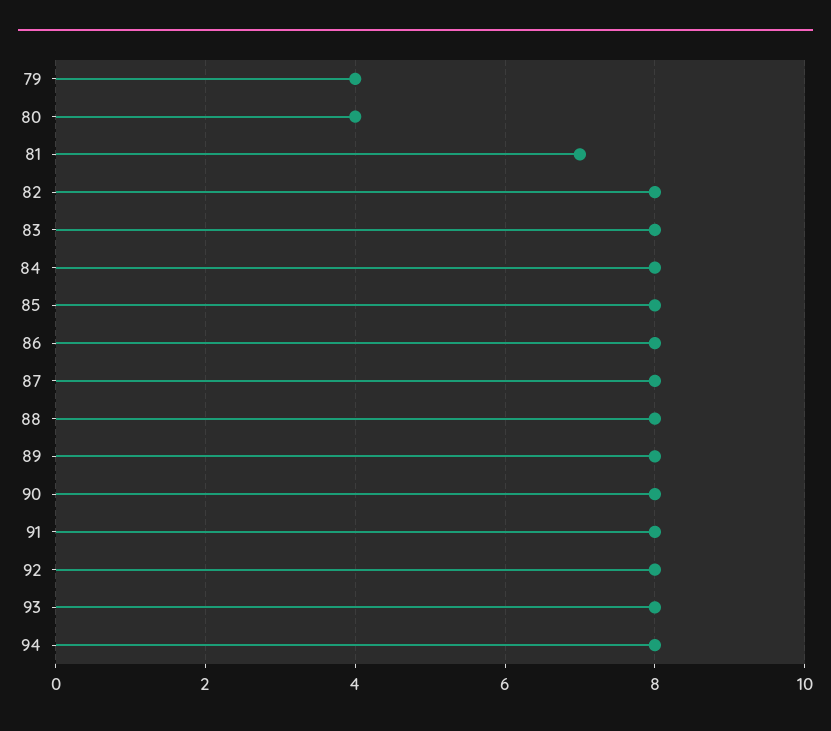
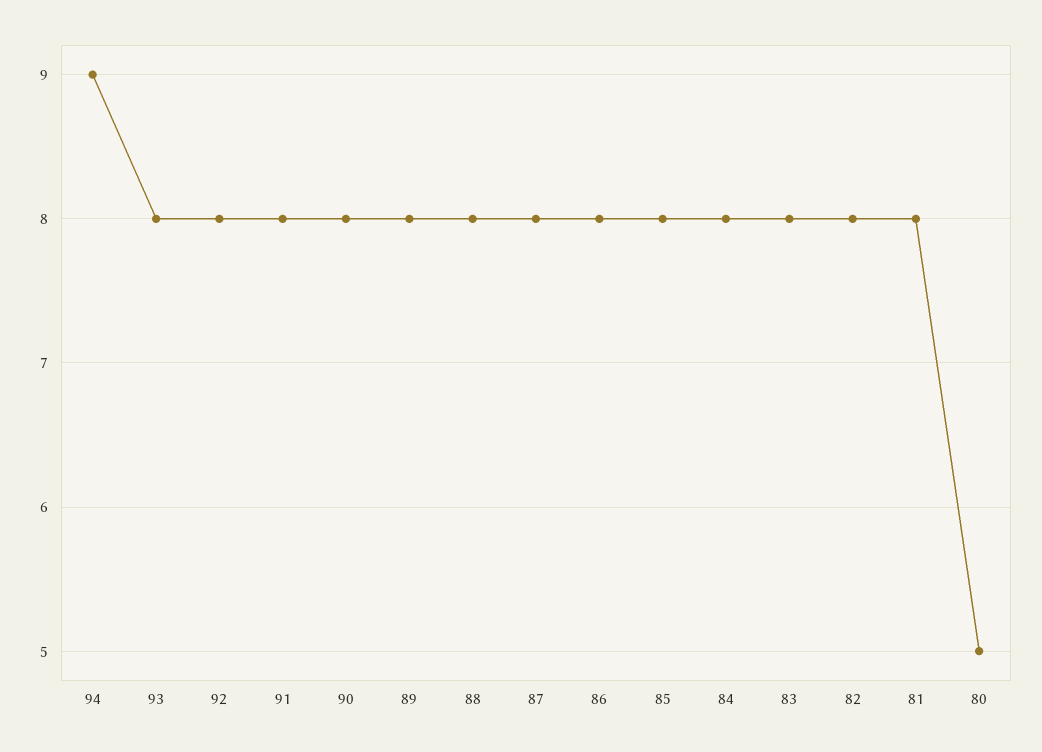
  {
-   "79": 4,
-   "80": 4,
+   "80": 5,
-   "81": 7,
+   "81": 8,
    "82": 8,
    "83": 8,
    "84": 8,
    "85": 8,
    "86": 8,
    "87": 8,
    "88": 8,
    "89": 8,
    "90": 8,
    "91": 8,
    "92": 8,
    "93": 8,
-   "94": 8
+   "94": 9
  }

